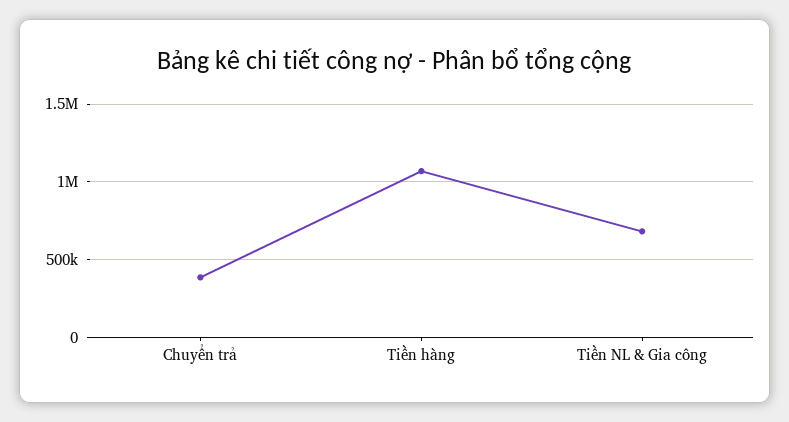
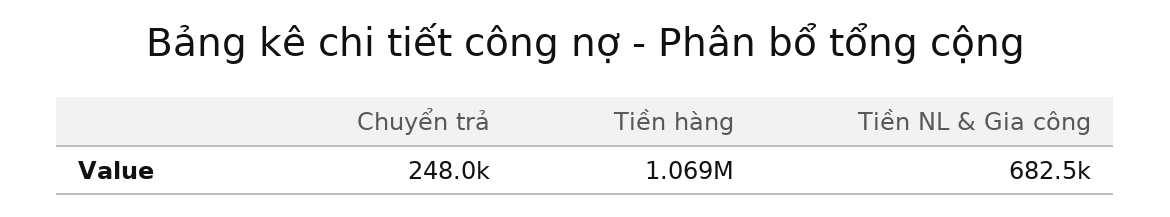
  {
-   "Chuyển trả": 400000,
+   "Chuyển trả": 248000,
    "Tiền hàng": 1069000,
    "Tiền NL & Gia công": 682500
  }

